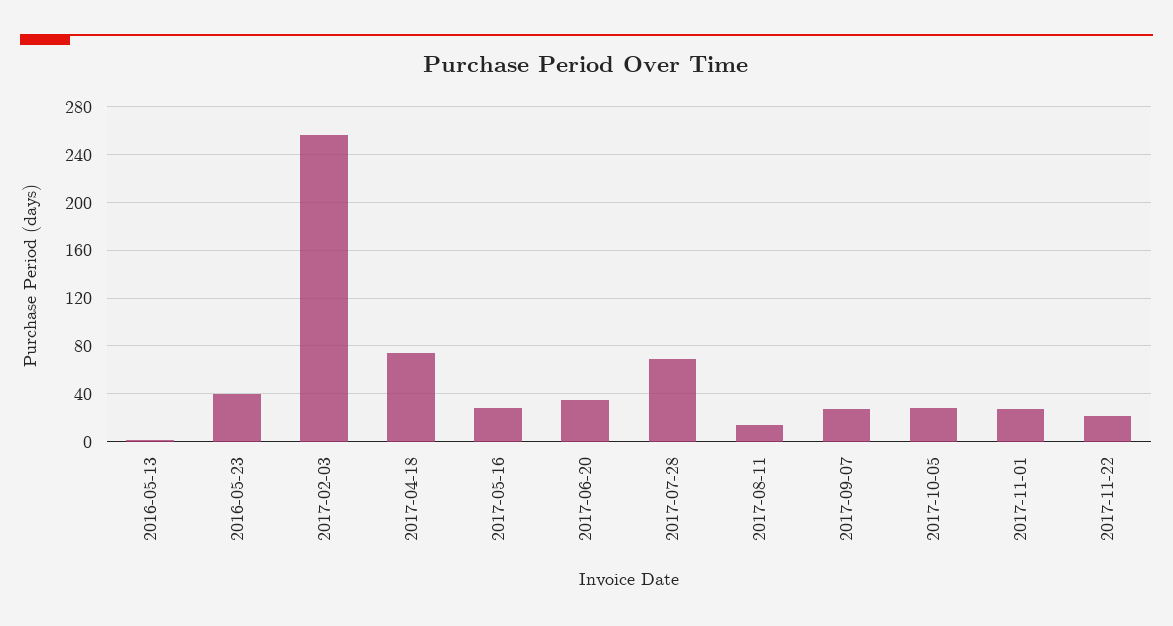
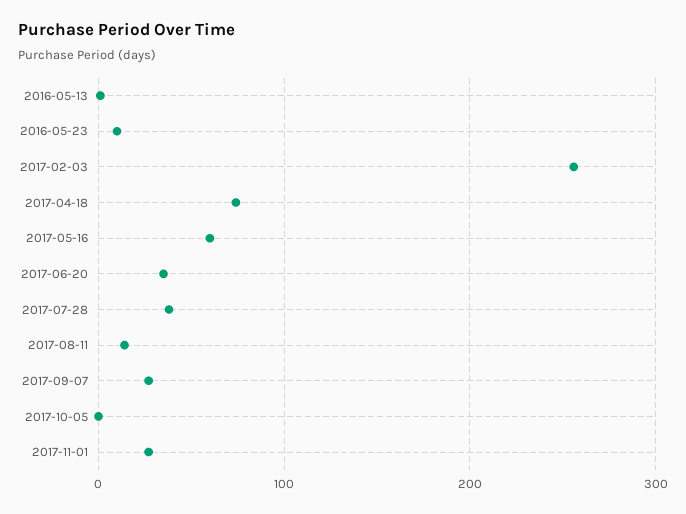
  {
    "2016-05-13": 0,
-   "2016-05-23": 40,
+   "2016-05-23": 10,
    "2017-02-03": 260,
    "2017-04-18": 70,
-   "2017-05-16": 30,
+   "2017-05-16": 60,
    "2017-06-20": 40,
-   "2017-07-28": 70,
+   "2017-07-28": 40,
    "2017-08-11": 10,
    "2017-09-07": 30,
-   "2017-10-05": 30,
+   "2017-10-05": 0,
-   "2017-11-01": 30,
+   "2017-11-01": 30
-   "2017-11-22": 20
  }

